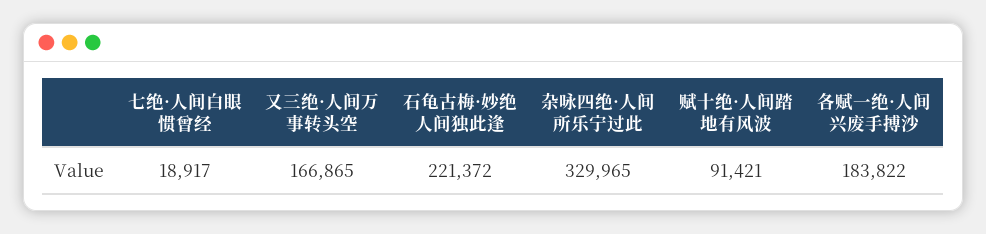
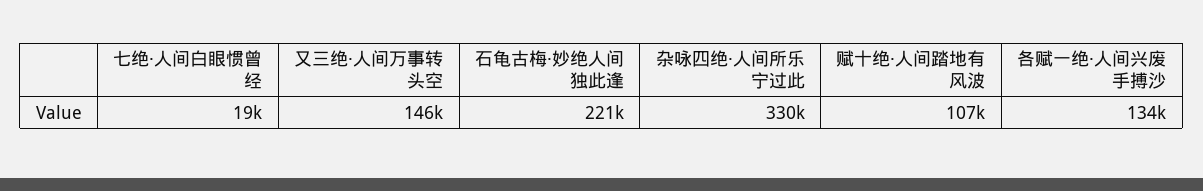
  {
    "七绝·人间白眼惯曾经": 18917,
-   "又三绝·人间万事转头空": 166865,
+   "又三绝·人间万事转头空": 146000,
    "石龟古梅·妙绝人间独此逢": 221372,
    "杂咏四绝·人间所乐宁过此": 329965,
-   "赋十绝·人间踏地有风波": 91421,
+   "赋十绝·人间踏地有风波": 107000,
-   "各赋一绝·人间兴废手搏沙": 183822
+   "各赋一绝·人间兴废手搏沙": 134000
  }

